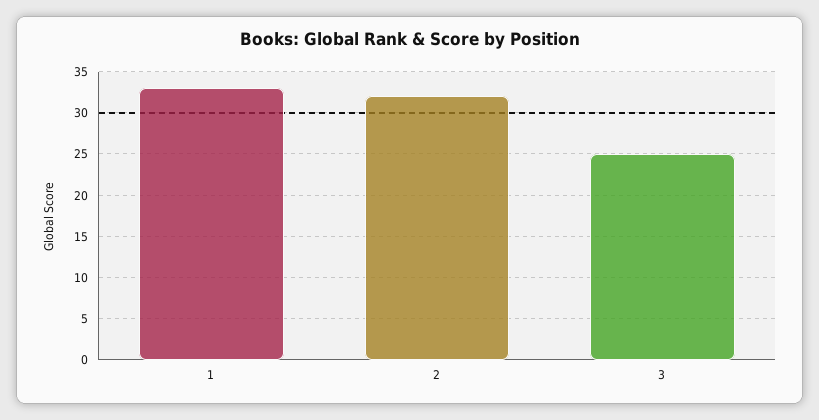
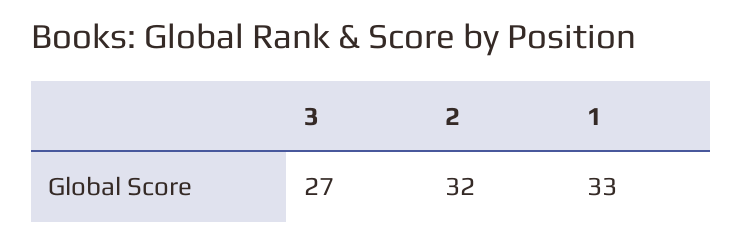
  {
    "1": 33,
    "2": 32,
-   "3": 25
+   "3": 27
  }

